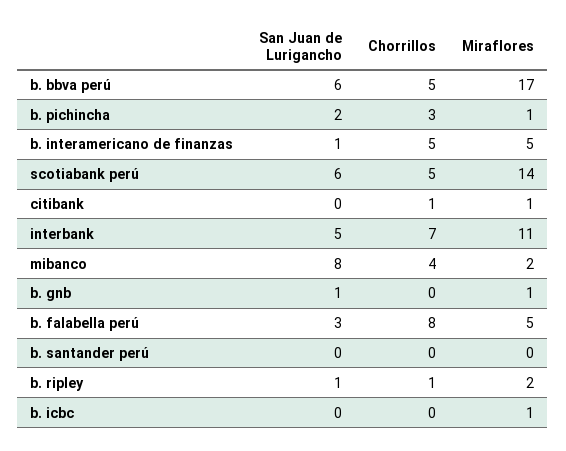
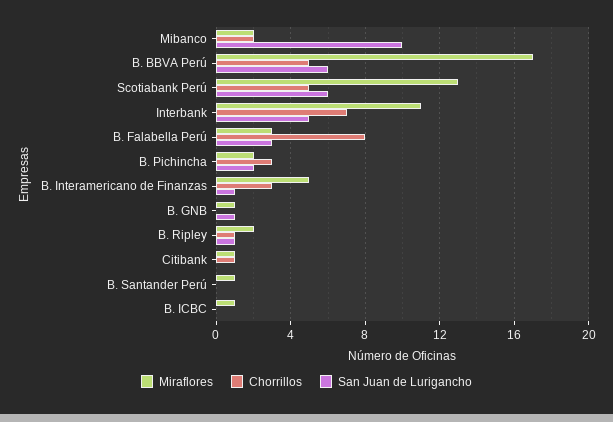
  {
    "San Juan de Lurigancho": {
      "b. bbva perú": 6,
      "b. pichincha": 2,
      "b. interamericano de finanzas": 1,
      "scotiabank perú": 6,
      "citibank": 0,
      "interbank": 5,
-     "mibanco": 8,
+     "mibanco": 10,
      "b. gnb": 1,
      "b. falabella perú": 3,
      "b. santander perú": 0,
      "b. ripley": 1,
      "b. icbc": 0
    },
    "Chorrillos": {
      "b. bbva perú": 5,
      "b. pichincha": 3,
-     "b. interamericano de finanzas": 5,
+     "b. interamericano de finanzas": 3,
      "scotiabank perú": 5,
      "citibank": 1,
      "interbank": 7,
-     "mibanco": 4,
+     "mibanco": 2,
      "b. gnb": 0,
      "b. falabella perú": 8,
      "b. santander perú": 0,
      "b. ripley": 1,
      "b. icbc": 0
    },
    "Miraflores": {
      "b. bbva perú": 17,
-     "b. pichincha": 1,
+     "b. pichincha": 2,
      "b. interamericano de finanzas": 5,
-     "scotiabank perú": 14,
+     "scotiabank perú": 13,
      "citibank": 1,
      "interbank": 11,
      "mibanco": 2,
      "b. gnb": 1,
-     "b. falabella perú": 5,
+     "b. falabella perú": 3,
-     "b. santander perú": 0,
+     "b. santander perú": 1,
      "b. ripley": 2,
      "b. icbc": 1
    }
  }

